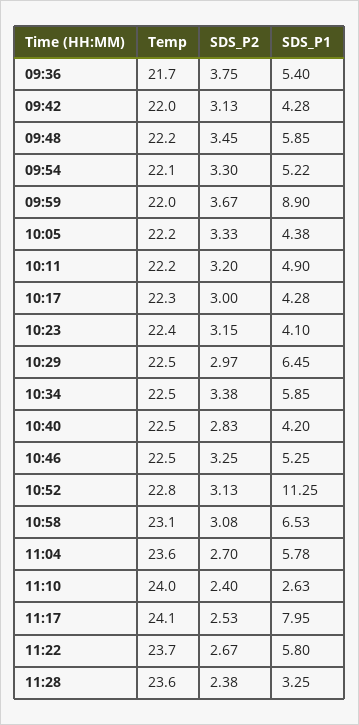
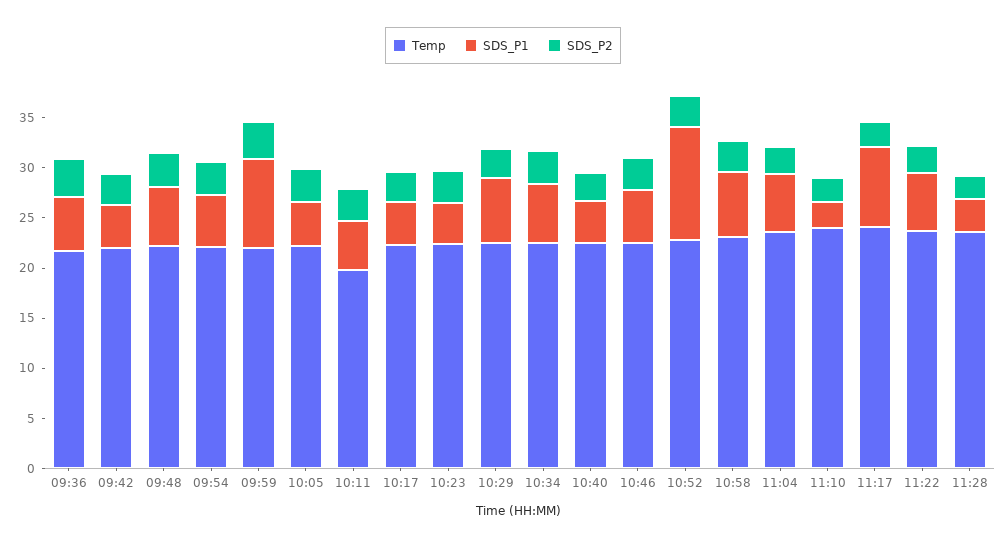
  {
    "Temp": {
      "09:36": 21.7,
      "09:42": 22,
      "09:48": 22.2,
      "09:54": 22.1,
      "09:59": 22,
      "10:05": 22.2,
-     "10:11": 22.2,
+     "10:11": 20,
      "10:17": 22.3,
      "10:23": 22.4,
      "10:29": 22.5,
      "10:34": 22.5,
      "10:40": 22.5,
      "10:46": 22.5,
      "10:52": 22.8,
      "10:58": 23.1,
      "11:04": 23.6,
      "11:10": 24,
      "11:17": 24.1,
      "11:22": 23.7,
      "11:28": 23.6
    },
    "SDS_P2": {
      "09:36": 3.75,
      "09:42": 3.13,
      "09:48": 3.45,
      "09:54": 3.3,
      "09:59": 3.67,
      "10:05": 3.33,
      "10:11": 3.2,
      "10:17": 3,
      "10:23": 3.15,
      "10:29": 2.97,
      "10:34": 3.38,
      "10:40": 2.83,
      "10:46": 3.25,
      "10:52": 3.13,
      "10:58": 3.08,
      "11:04": 2.7,
      "11:10": 2.4,
      "11:17": 2.53,
      "11:22": 2.67,
      "11:28": 2.38
    },
    "SDS_P1": {
      "09:36": 5.4,
      "09:42": 4.28,
      "09:48": 5.85,
      "09:54": 5.22,
      "09:59": 8.9,
      "10:05": 4.38,
      "10:11": 4.9,
      "10:17": 4.28,
      "10:23": 4.1,
      "10:29": 6.45,
      "10:34": 5.85,
      "10:40": 4.2,
      "10:46": 5.25,
      "10:52": 11.25,
      "10:58": 6.53,
      "11:04": 5.78,
      "11:10": 2.63,
      "11:17": 7.95,
      "11:22": 5.8,
      "11:28": 3.25
    }
  }

